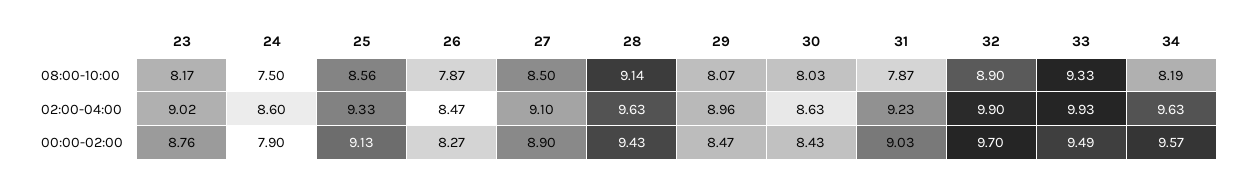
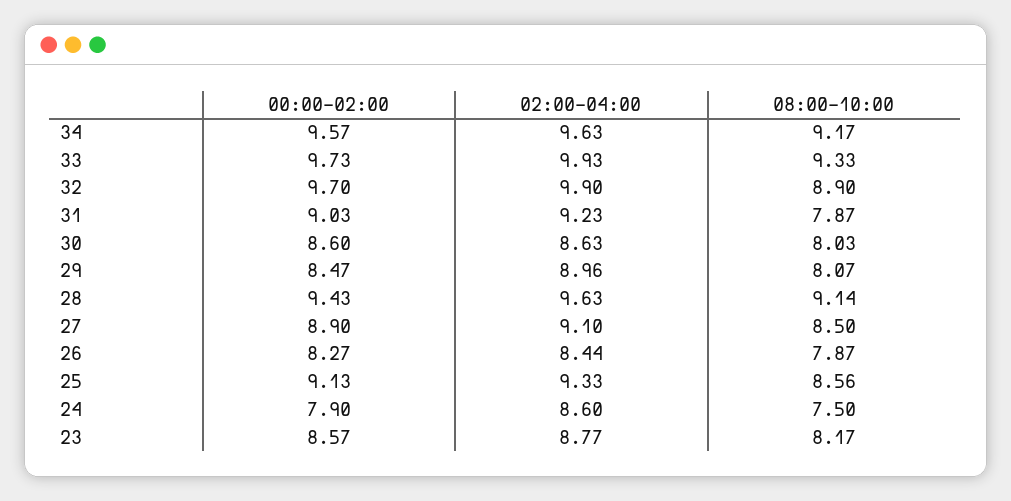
  {
    "23": {
      "08:00-10:00": 8.17,
-     "02:00-04:00": 9.02,
+     "02:00-04:00": 8.77,
-     "00:00-02:00": 8.76
+     "00:00-02:00": 8.57
    },
    "24": {
      "08:00-10:00": 7.5,
      "02:00-04:00": 8.6,
      "00:00-02:00": 7.9
    },
    "25": {
      "08:00-10:00": 8.56,
      "02:00-04:00": 9.33,
      "00:00-02:00": 9.13
    },
    "26": {
      "08:00-10:00": 7.87,
-     "02:00-04:00": 8.47,
+     "02:00-04:00": 8.44,
      "00:00-02:00": 8.27
    },
    "27": {
      "08:00-10:00": 8.5,
      "02:00-04:00": 9.1,
      "00:00-02:00": 8.9
    },
    "28": {
      "08:00-10:00": 9.14,
      "02:00-04:00": 9.63,
      "00:00-02:00": 9.43
    },
    "29": {
      "08:00-10:00": 8.07,
      "02:00-04:00": 8.96,
      "00:00-02:00": 8.47
    },
    "30": {
      "08:00-10:00": 8.03,
      "02:00-04:00": 8.63,
-     "00:00-02:00": 8.43
+     "00:00-02:00": 8.6
    },
    "31": {
      "08:00-10:00": 7.87,
      "02:00-04:00": 9.23,
      "00:00-02:00": 9.03
    },
    "32": {
      "08:00-10:00": 8.9,
      "02:00-04:00": 9.9,
      "00:00-02:00": 9.7
    },
    "33": {
      "08:00-10:00": 9.33,
      "02:00-04:00": 9.93,
-     "00:00-02:00": 9.49
+     "00:00-02:00": 9.73
    },
    "34": {
-     "08:00-10:00": 8.19,
+     "08:00-10:00": 9.17,
      "02:00-04:00": 9.63,
      "00:00-02:00": 9.57
    }
  }

